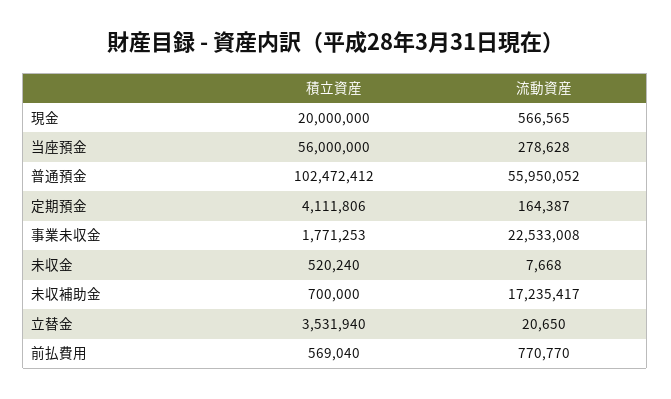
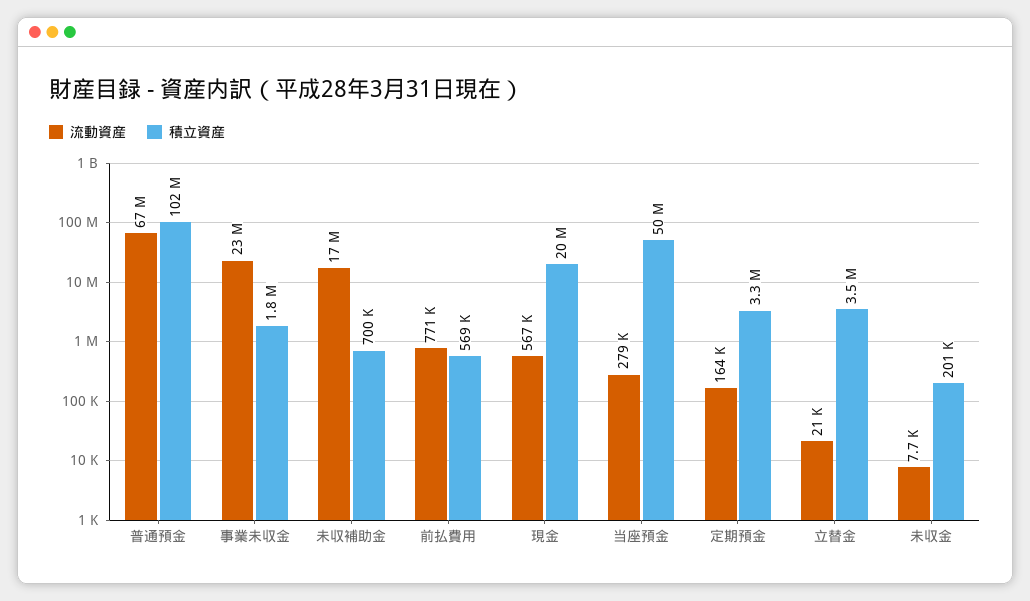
  {
    "積立資産": {
      "現金": 20000000,
-     "当座預金": 56000000,
+     "当座預金": 50000000,
      "普通預金": 102472412,
-     "定期預金": 4111806,
+     "定期預金": 3300000,
      "事業未収金": 1771253,
-     "未収金": 520240,
+     "未収金": 201000,
      "未収補助金": 700000,
      "立替金": 3531940,
      "前払費用": 569040
    },
    "流動資産": {
      "現金": 566565,
      "当座預金": 278628,
-     "普通預金": 55950052,
+     "普通預金": 67000000,
      "定期預金": 164387,
      "事業未収金": 22533008,
      "未収金": 7668,
      "未収補助金": 17235417,
      "立替金": 20650,
      "前払費用": 770770
    }
  }

